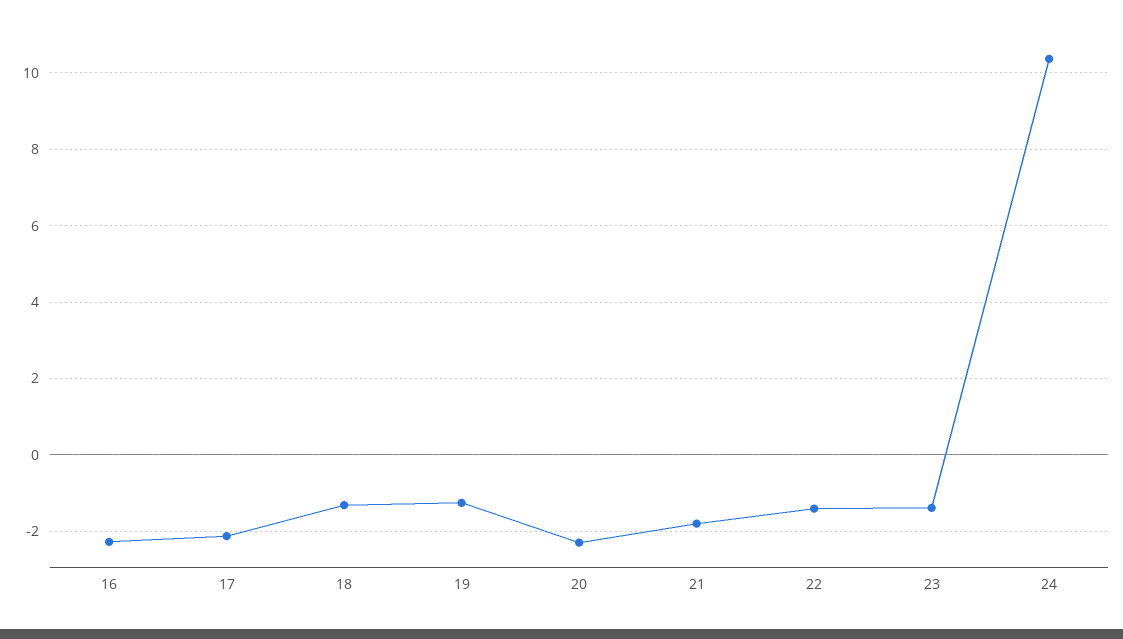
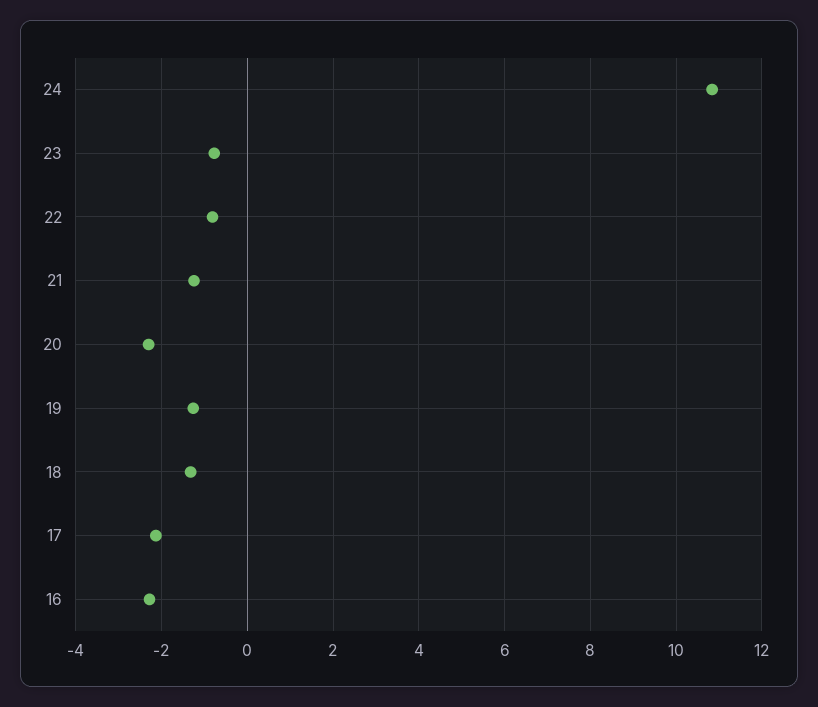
  {
    "16": -2.2,
    "17": -2.2,
    "18": -1.4,
    "19": -1.2,
    "20": -2.4,
-   "21": -1.8,
+   "21": -1.2,
-   "22": -1.4,
+   "22": -0.8,
-   "23": -1.4,
+   "23": -0.8,
-   "24": 10.4
+   "24": 10.8
  }

